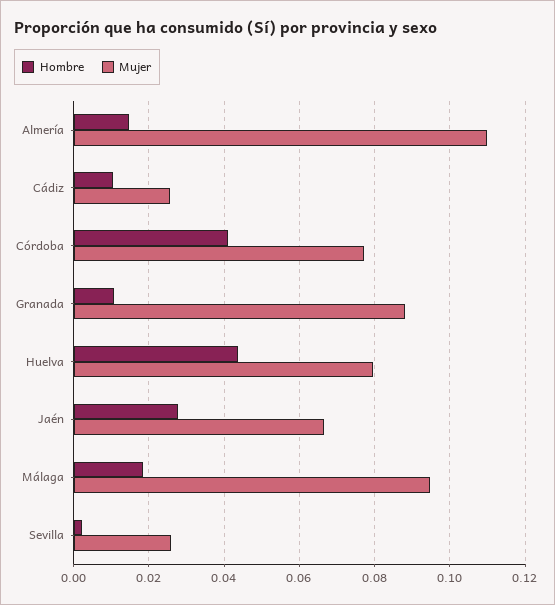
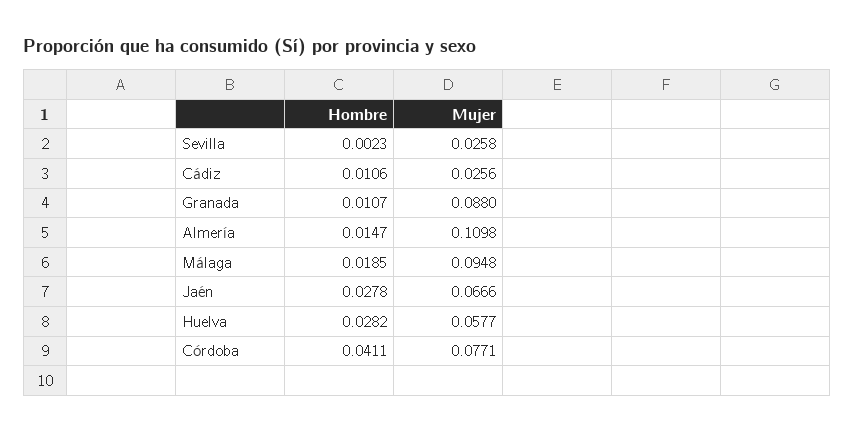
  {
    "Hombre": {
      "Almería": 0.0147,
      "Cádiz": 0.0106,
      "Córdoba": 0.0411,
      "Granada": 0.0107,
-     "Huelva": 0.044,
+     "Huelva": 0.0282,
      "Jaén": 0.0278,
      "Málaga": 0.0185,
      "Sevilla": 0.0023
    },
    "Mujer": {
      "Almería": 0.1098,
      "Cádiz": 0.0256,
      "Córdoba": 0.0771,
      "Granada": 0.088,
-     "Huelva": 0.08,
+     "Huelva": 0.0577,
      "Jaén": 0.0666,
      "Málaga": 0.0948,
      "Sevilla": 0.0258
    }
  }

